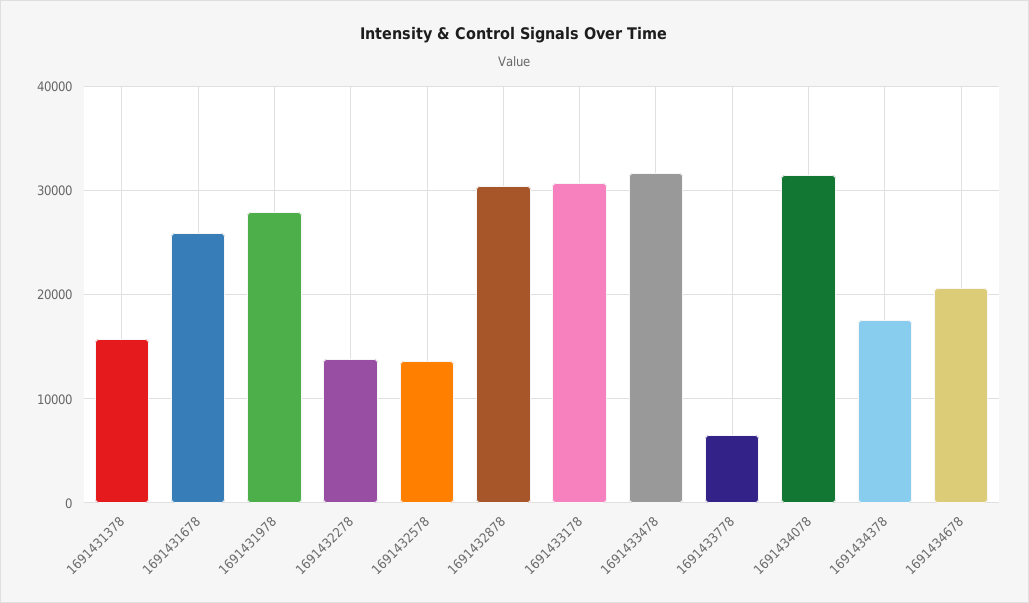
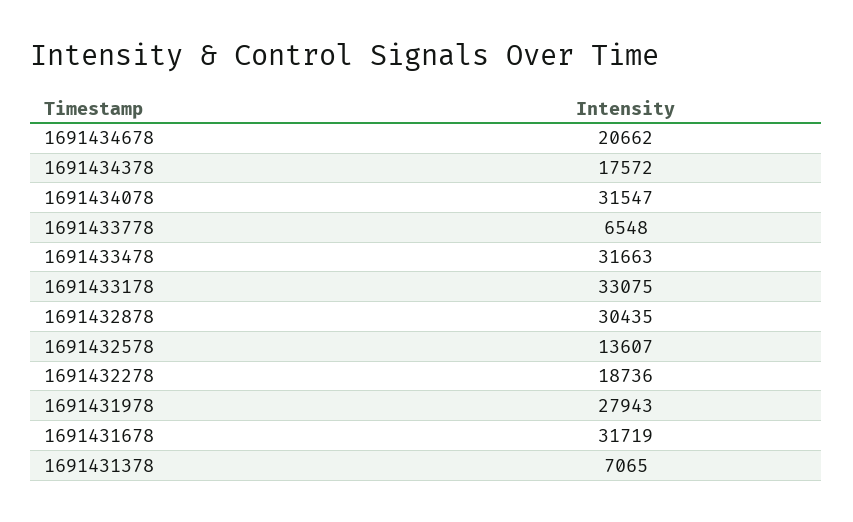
  {
-   "1691431378": 16000,
+   "1691431378": 7065,
-   "1691431678": 26000,
+   "1691431678": 31719,
    "1691431978": 27943,
-   "1691432278": 14000,
+   "1691432278": 18736,
    "1691432578": 13607,
    "1691432878": 30435,
-   "1691433178": 31000,
+   "1691433178": 33075,
    "1691433478": 31663,
    "1691433778": 6548,
    "1691434078": 31547,
    "1691434378": 17572,
    "1691434678": 20662
  }

